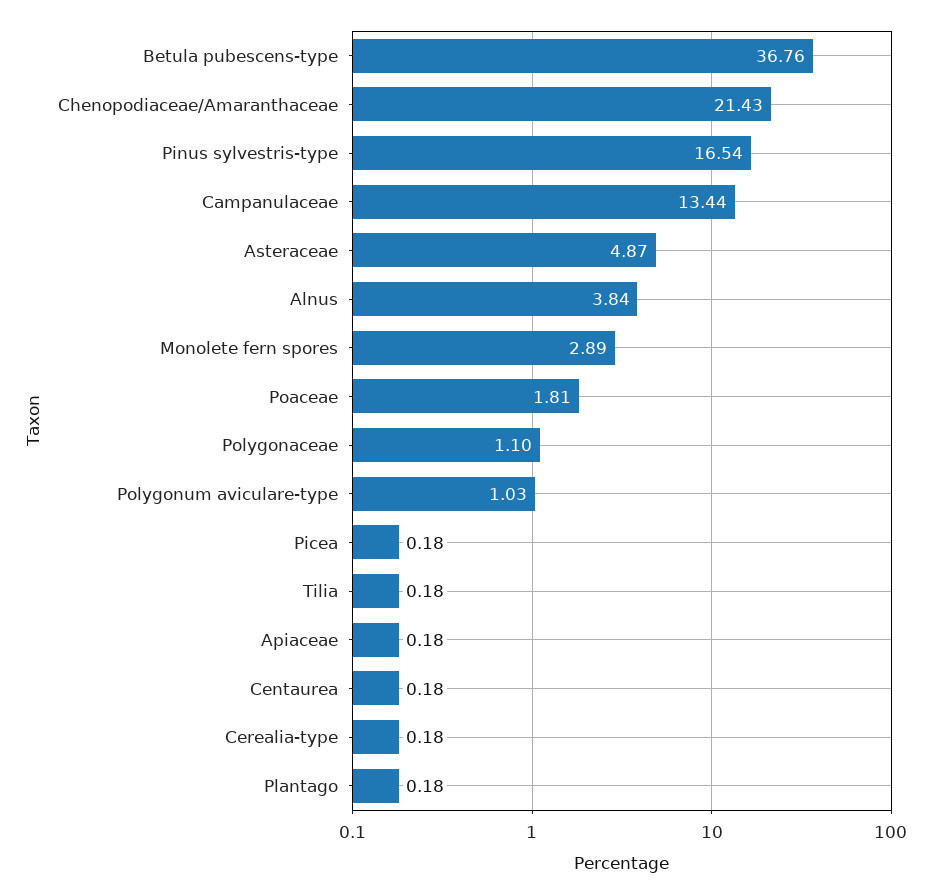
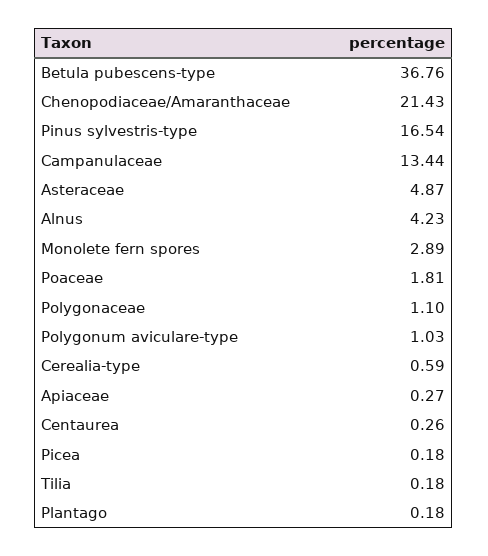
  {
    "Betula pubescens-type": 36.76,
    "Chenopodiaceae/Amaranthaceae": 21.43,
    "Pinus sylvestris-type": 16.54,
    "Campanulaceae": 13.44,
    "Asteraceae": 4.87,
-   "Alnus": 3.84,
+   "Alnus": 4.23,
    "Monolete fern spores": 2.89,
    "Poaceae": 1.81,
    "Polygonaceae": 1.1,
    "Polygonum aviculare-type": 1.03,
    "Picea": 0.18,
    "Tilia": 0.18,
-   "Apiaceae": 0.18,
+   "Apiaceae": 0.27,
-   "Centaurea": 0.18,
+   "Centaurea": 0.26,
-   "Cerealia-type": 0.18,
+   "Cerealia-type": 0.59,
    "Plantago": 0.18
  }

